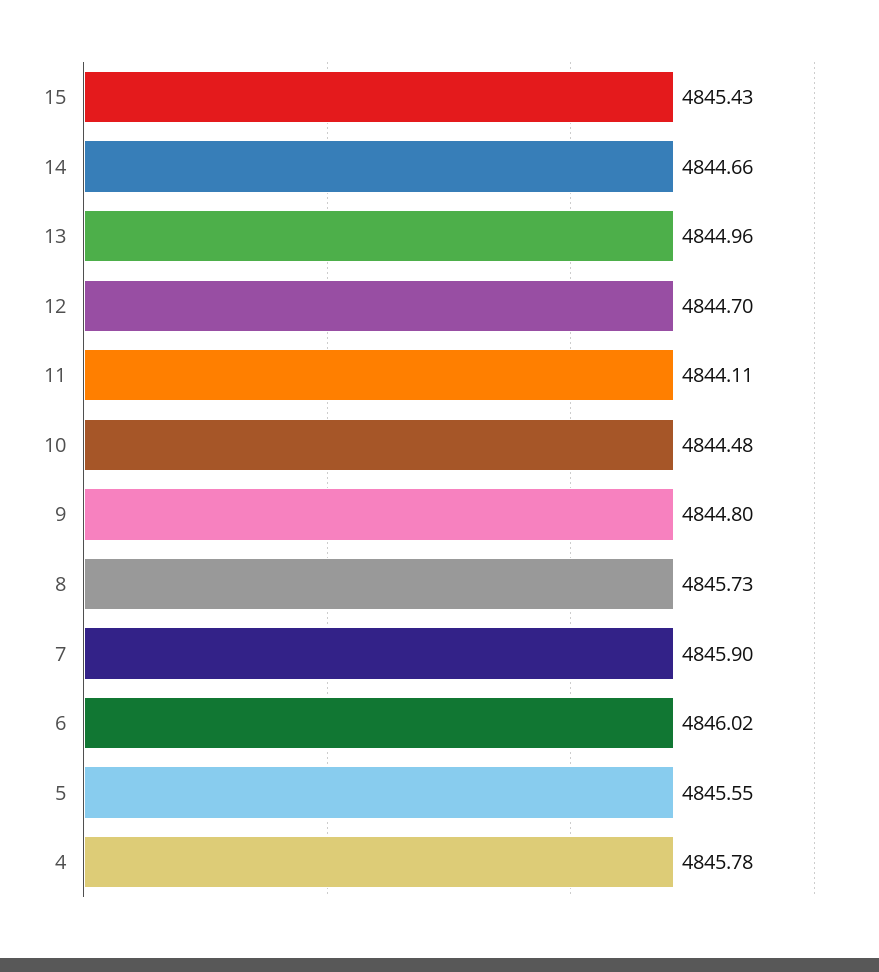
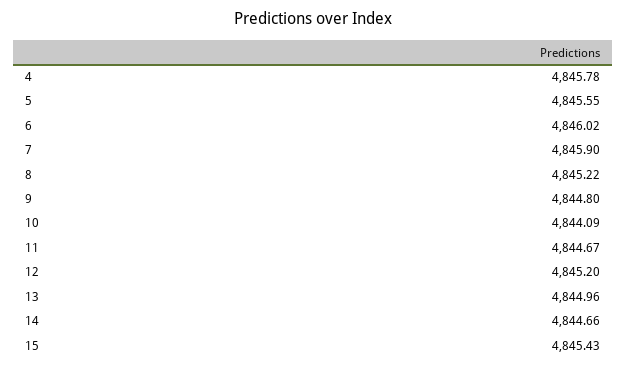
  {
    "15": 4845.43,
    "14": 4844.66,
    "13": 4844.96,
-   "12": 4844.7,
+   "12": 4845.2,
-   "11": 4844.11,
+   "11": 4844.67,
-   "10": 4844.48,
+   "10": 4844.09,
    "9": 4844.8,
-   "8": 4845.73,
+   "8": 4845.22,
    "7": 4845.9,
    "6": 4846.02,
    "5": 4845.55,
    "4": 4845.78
  }

